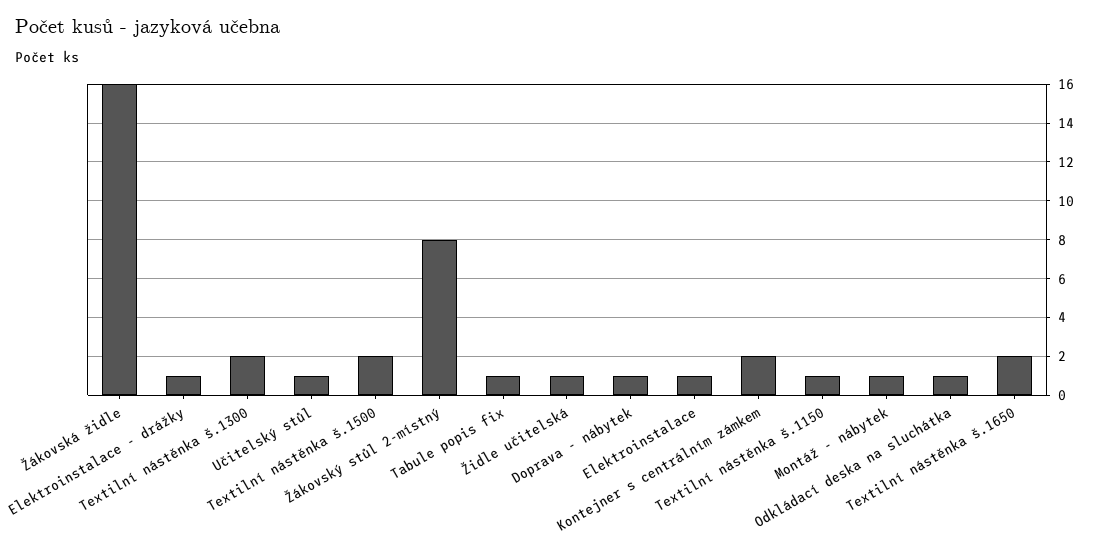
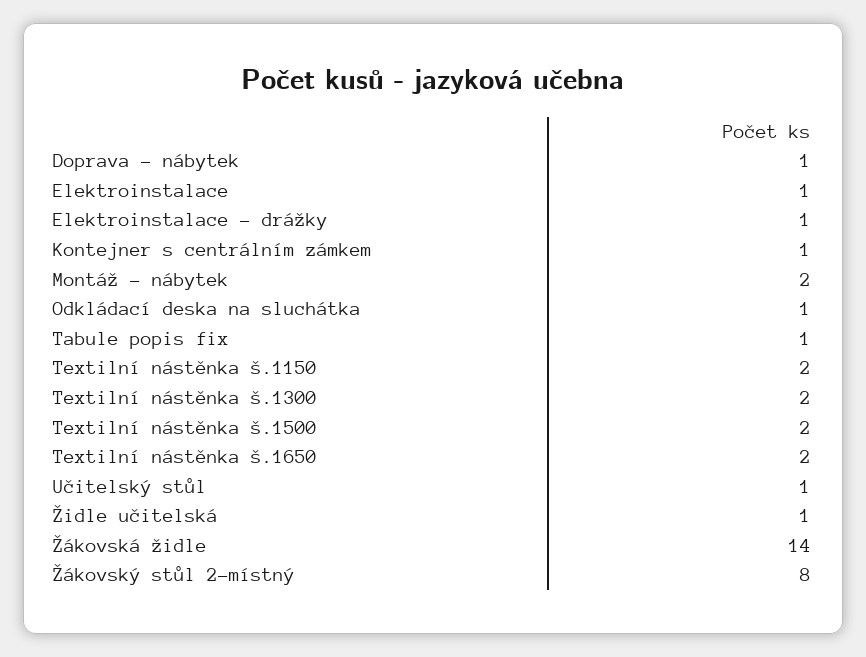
  {
-   "Žákovská židle": 16,
+   "Žákovská židle": 14,
    "Elektroinstalace - drážky": 1,
    "Textilní nástěnka š.1300": 2,
    "Učitelský stůl": 1,
    "Textilní nástěnka š.1500": 2,
    "Žákovský stůl 2-místný": 8,
    "Tabule popis fix": 1,
    "Židle učitelská": 1,
    "Doprava - nábytek": 1,
    "Elektroinstalace": 1,
-   "Kontejner s centrálním zámkem": 2,
+   "Kontejner s centrálním zámkem": 1,
-   "Textilní nástěnka š.1150": 1,
+   "Textilní nástěnka š.1150": 2,
-   "Montáž - nábytek": 1,
+   "Montáž - nábytek": 2,
    "Odkládací deska na sluchátka": 1,
    "Textilní nástěnka š.1650": 2
  }

